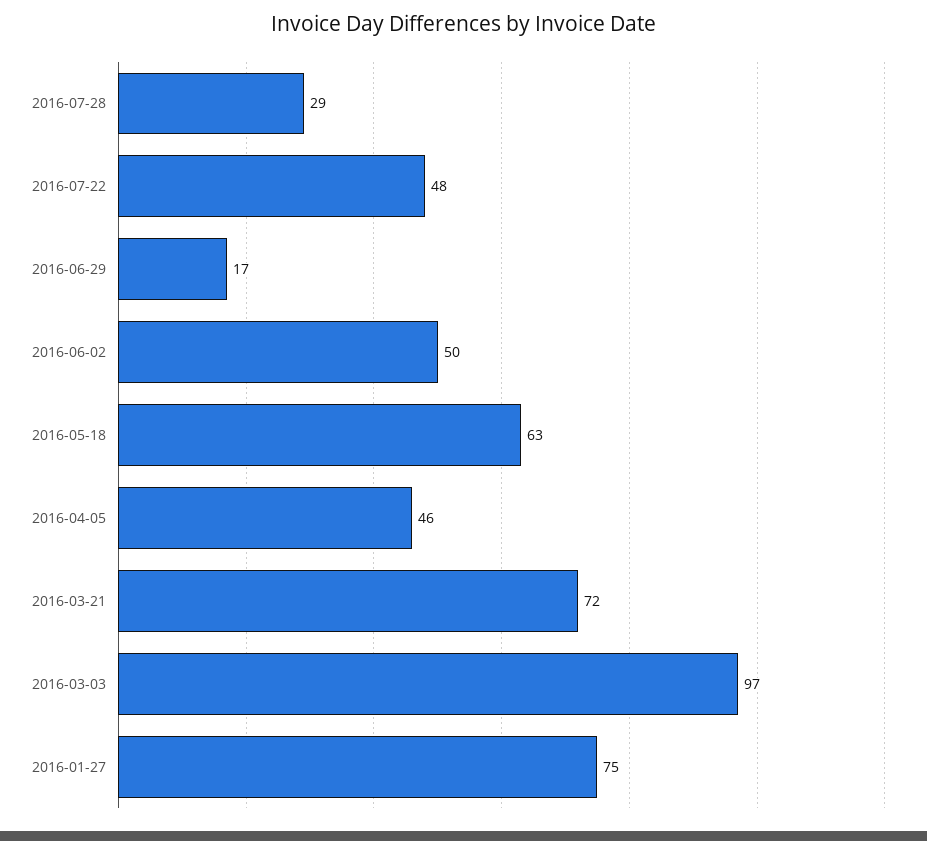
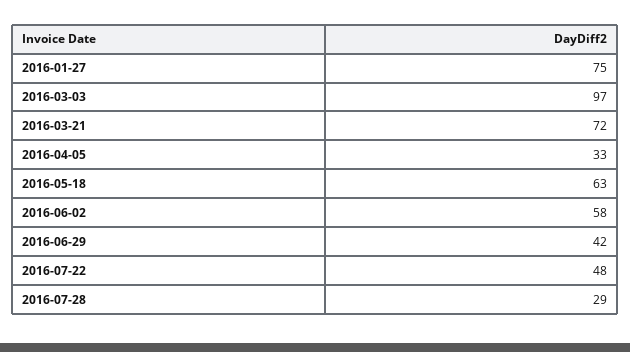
  {
    "2016-07-28": 29,
    "2016-07-22": 48,
-   "2016-06-29": 17,
+   "2016-06-29": 42,
-   "2016-06-02": 50,
+   "2016-06-02": 58,
    "2016-05-18": 63,
-   "2016-04-05": 46,
+   "2016-04-05": 33,
    "2016-03-21": 72,
    "2016-03-03": 97,
    "2016-01-27": 75
  }

